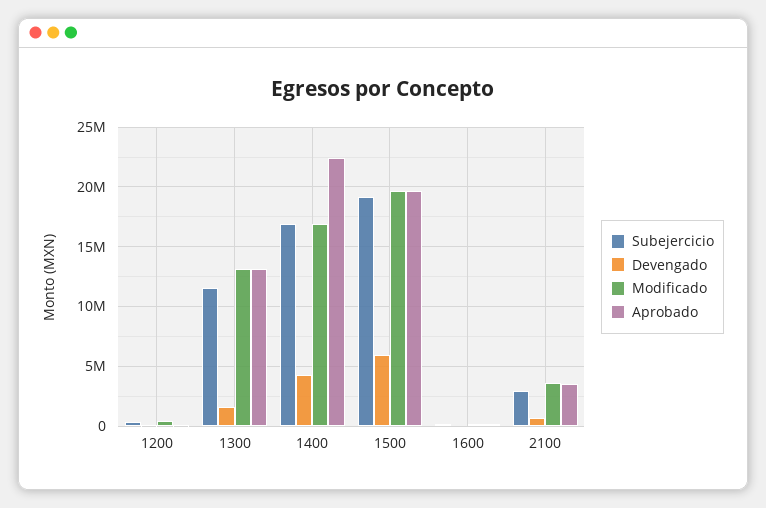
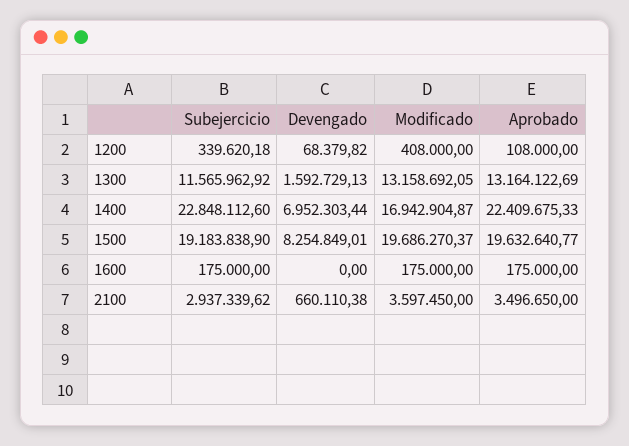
  {
    "Subejercicio": {
      "1200": 339620.18,
      "1300": 11565962.92,
-     "1400": 17000000,
+     "1400": 22848112.6,
      "1500": 19183838.9,
      "1600": 175000,
      "2100": 2937339.62
    },
    "Devengado": {
      "1200": 68379.82,
      "1300": 1592729.13,
-     "1400": 4000000,
+     "1400": 6952303.44,
-     "1500": 6000000,
+     "1500": 8254849.01,
      "1600": 0,
      "2100": 660110.38
    },
    "Modificado": {
      "1200": 408000,
      "1300": 13158692.05,
      "1400": 16942904.87,
      "1500": 19686270.37,
      "1600": 175000,
      "2100": 3597450
    },
    "Aprobado": {
      "1200": 108000,
      "1300": 13164122.69,
      "1400": 22409675.33,
      "1500": 19632640.77,
      "1600": 175000,
      "2100": 3496650
    }
  }

